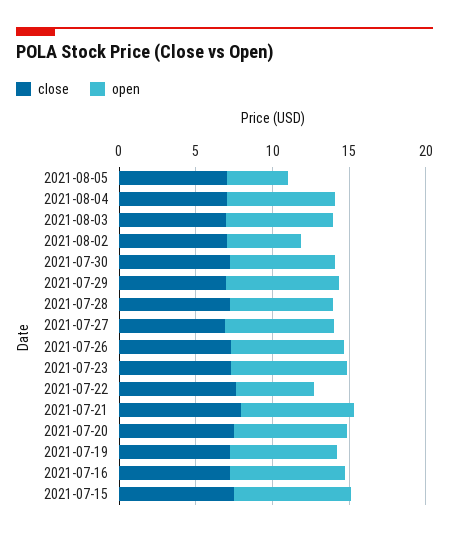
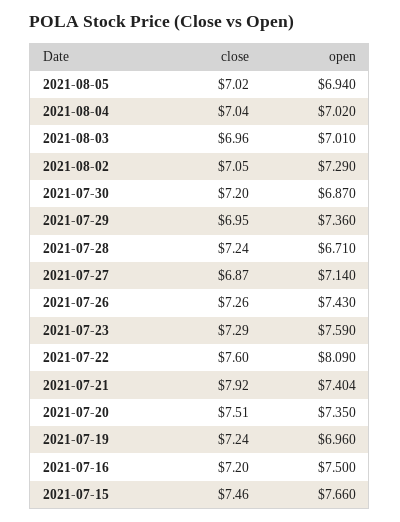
  {
    "close": {
      "2021-08-05": 7.02,
      "2021-08-04": 7.04,
      "2021-08-03": 6.96,
      "2021-08-02": 7.05,
      "2021-07-30": 7.2,
      "2021-07-29": 6.95,
      "2021-07-28": 7.24,
      "2021-07-27": 6.87,
      "2021-07-26": 7.26,
      "2021-07-23": 7.29,
      "2021-07-22": 7.6,
      "2021-07-21": 7.92,
      "2021-07-20": 7.51,
      "2021-07-19": 7.24,
      "2021-07-16": 7.2,
      "2021-07-15": 7.46
    },
    "open": {
-     "2021-08-05": 4,
+     "2021-08-05": 6.94,
      "2021-08-04": 7.02,
      "2021-08-03": 7.01,
-     "2021-08-02": 5,
+     "2021-08-02": 7.29,
      "2021-07-30": 6.87,
      "2021-07-29": 7.36,
      "2021-07-28": 6.71,
      "2021-07-27": 7.14,
      "2021-07-26": 7.43,
      "2021-07-23": 7.59,
-     "2021-07-22": 5,
+     "2021-07-22": 8.09,
      "2021-07-21": 7.404,
      "2021-07-20": 7.35,
      "2021-07-19": 6.96,
      "2021-07-16": 7.5,
      "2021-07-15": 7.66
    }
  }

